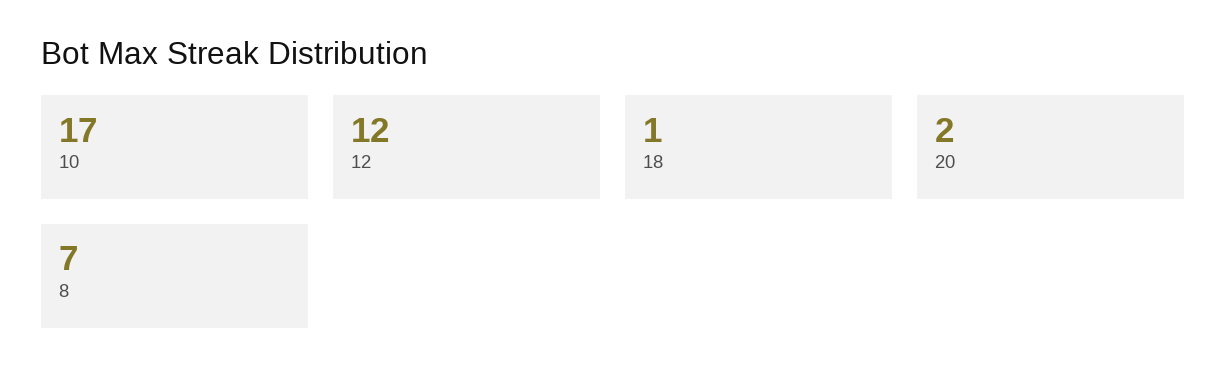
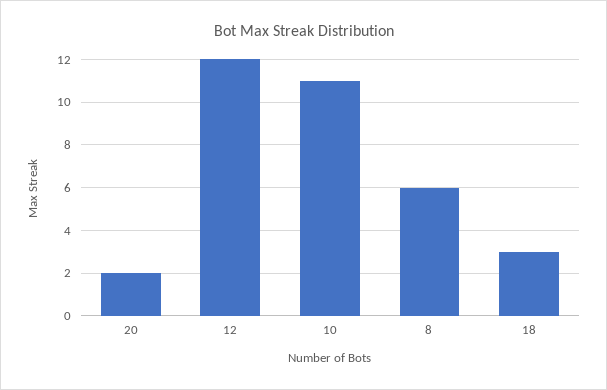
  {
-   "10": 17,
+   "10": 11,
    "12": 12,
-   "18": 1,
+   "18": 3,
    "20": 2,
-   "8": 7
+   "8": 6
  }

